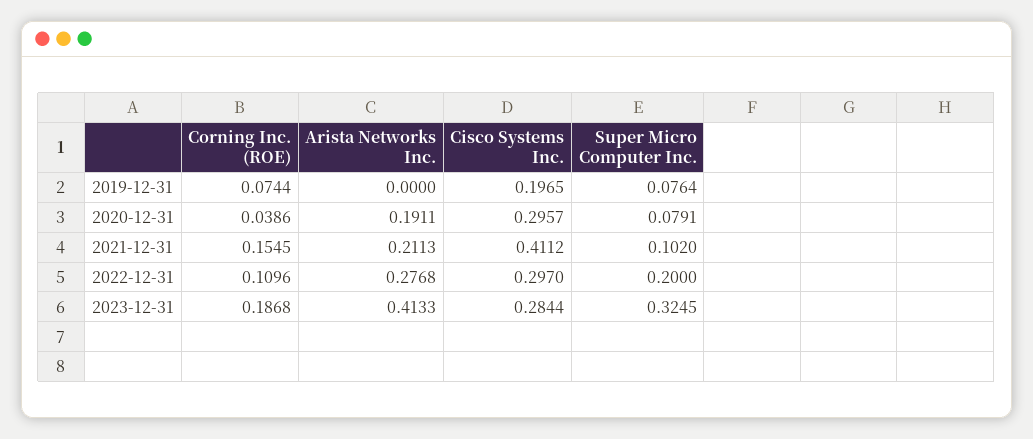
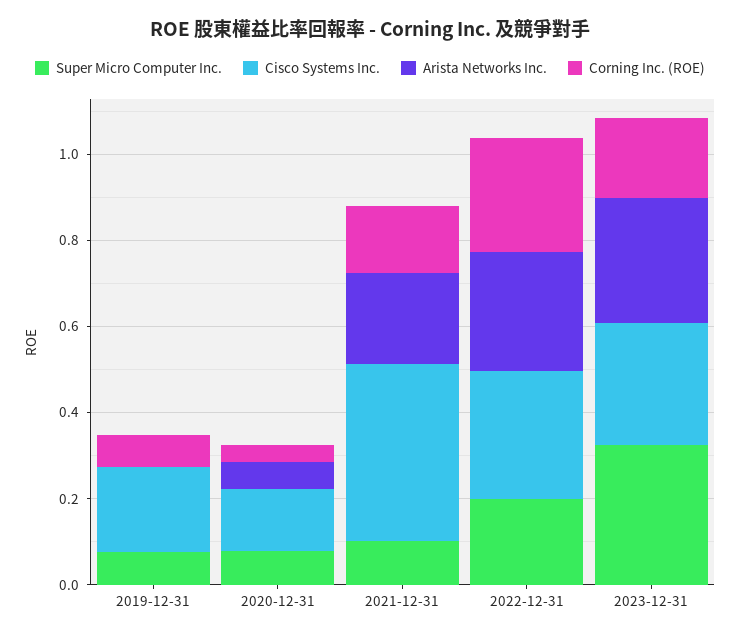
  {
    "Corning Inc. (ROE)": {
      "2019-12-31": 0.0744,
      "2020-12-31": 0.0386,
      "2021-12-31": 0.1545,
-     "2022-12-31": 0.1096,
+     "2022-12-31": 0.25,
      "2023-12-31": 0.1868
    },
    "Arista Networks Inc.": {
      "2019-12-31": 0,
-     "2020-12-31": 0.1911,
+     "2020-12-31": 0.05,
      "2021-12-31": 0.2113,
      "2022-12-31": 0.2768,
-     "2023-12-31": 0.4133
+     "2023-12-31": 0.3
    },
    "Cisco Systems Inc.": {
      "2019-12-31": 0.1965,
-     "2020-12-31": 0.2957,
+     "2020-12-31": 0.15,
      "2021-12-31": 0.4112,
      "2022-12-31": 0.297,
      "2023-12-31": 0.2844
    },
    "Super Micro Computer Inc.": {
      "2019-12-31": 0.0764,
      "2020-12-31": 0.0791,
      "2021-12-31": 0.102,
      "2022-12-31": 0.2,
      "2023-12-31": 0.3245
    }
  }

